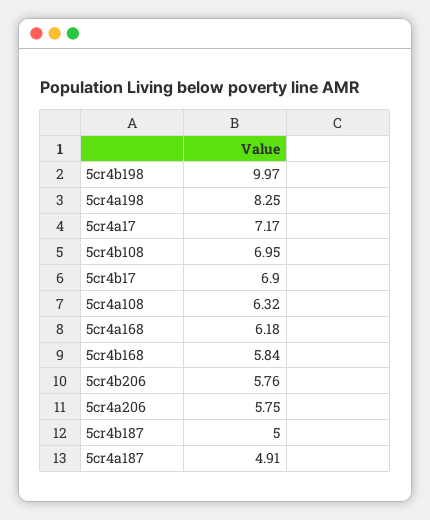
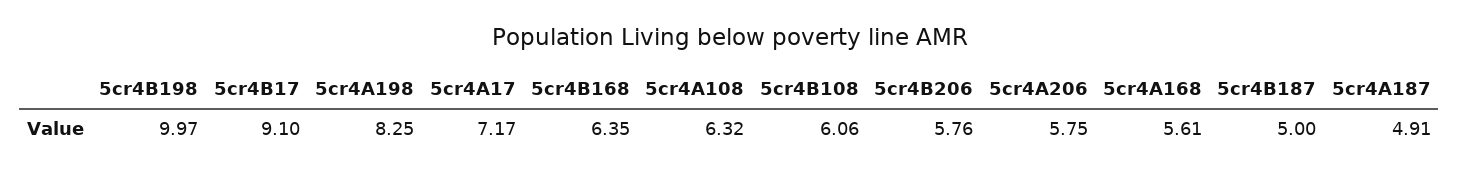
  {
    "5cr4b198": 9.97,
    "5cr4a198": 8.25,
    "5cr4a17": 7.17,
-   "5cr4b108": 6.95,
+   "5cr4b108": 6.06,
-   "5cr4b17": 6.9,
+   "5cr4b17": 9.1,
    "5cr4a108": 6.32,
-   "5cr4a168": 6.18,
+   "5cr4a168": 5.61,
-   "5cr4b168": 5.84,
+   "5cr4b168": 6.35,
    "5cr4b206": 5.76,
    "5cr4a206": 5.75,
    "5cr4b187": 5,
    "5cr4a187": 4.91
  }

